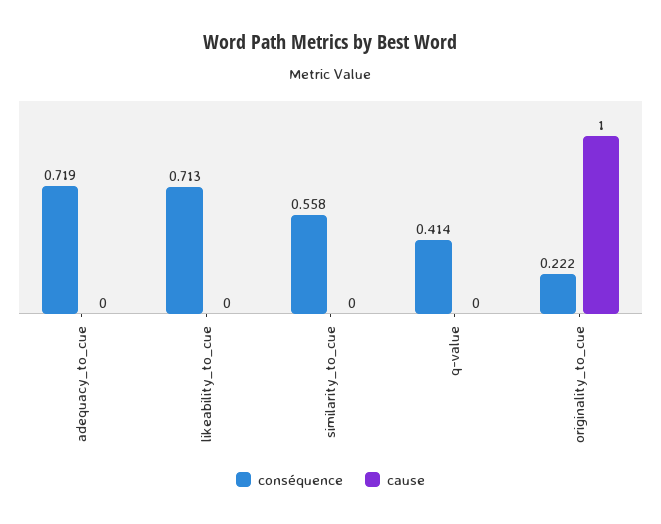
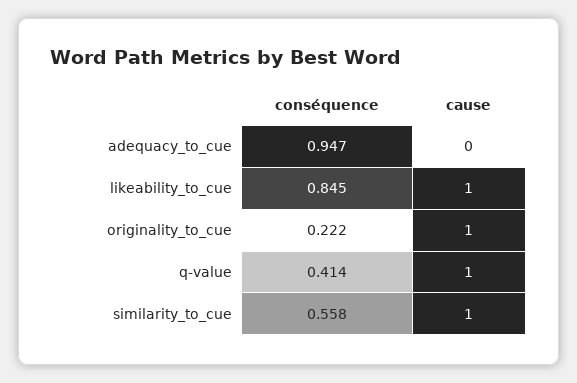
  {
    "conséquence": {
-     "adequacy_to_cue": 0.719,
+     "adequacy_to_cue": 0.947,
-     "likeability_to_cue": 0.713,
+     "likeability_to_cue": 0.845,
      "similarity_to_cue": 0.558,
      "q-value": 0.414,
      "originality_to_cue": 0.222
    },
    "cause": {
      "adequacy_to_cue": 0,
-     "likeability_to_cue": 0,
+     "likeability_to_cue": 1,
-     "similarity_to_cue": 0,
+     "similarity_to_cue": 1,
-     "q-value": 0,
+     "q-value": 1,
      "originality_to_cue": 1
    }
  }

